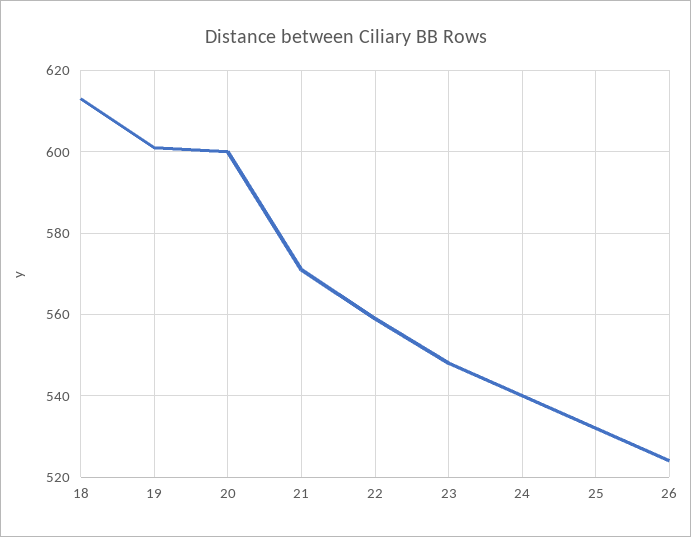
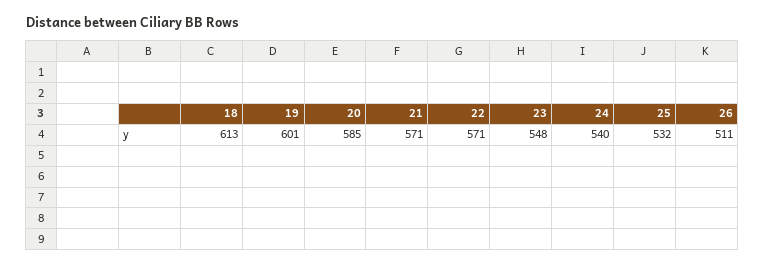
  {
    "18": 613,
    "19": 601,
-   "20": 600,
+   "20": 585,
    "21": 571,
-   "22": 560,
+   "22": 571,
    "23": 548,
    "24": 540,
    "25": 532,
-   "26": 525
+   "26": 511
  }

